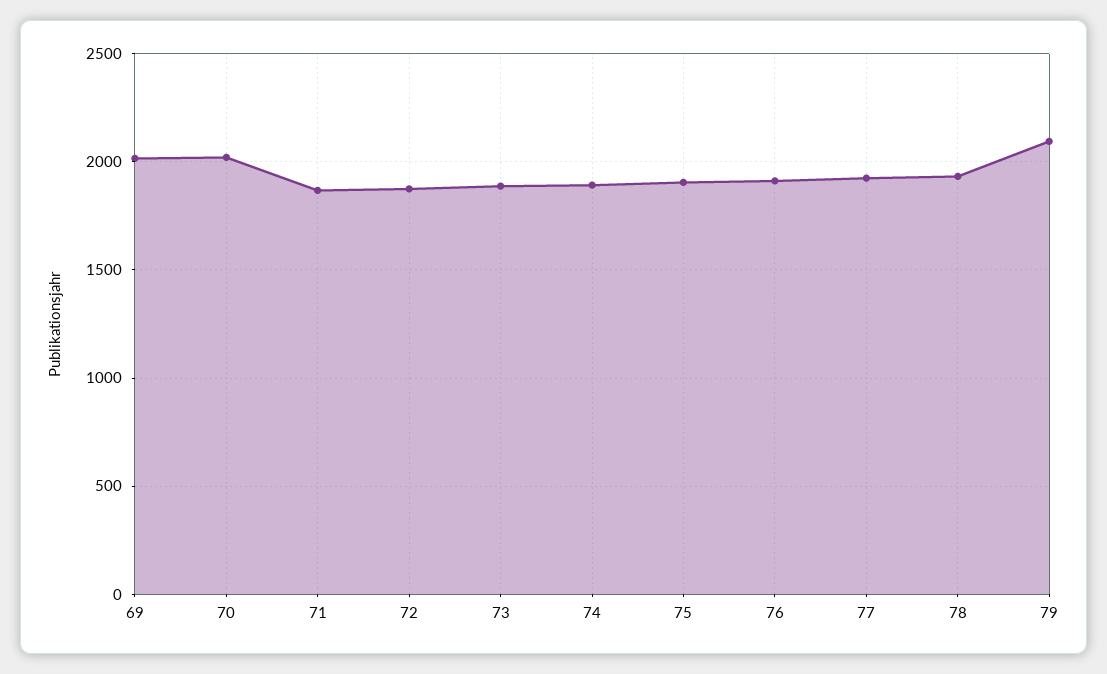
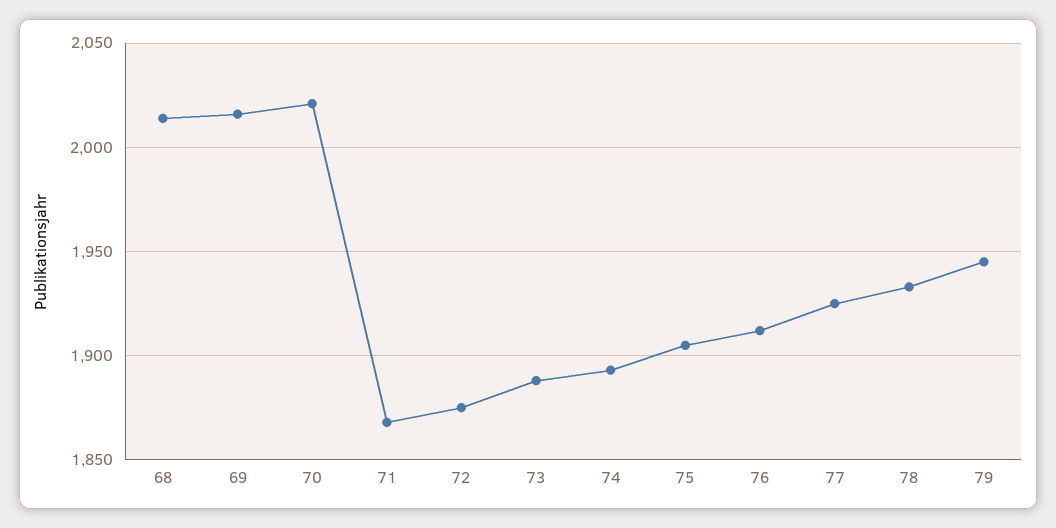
  {
    "69": 2015,
    "70": 2020,
    "71": 1870,
    "72": 1875,
    "73": 1890,
    "74": 1895,
    "75": 1905,
    "76": 1910,
    "77": 1925,
    "78": 1935,
-   "79": 2100
+   "79": 1945,
+   "68": 2015
  }

